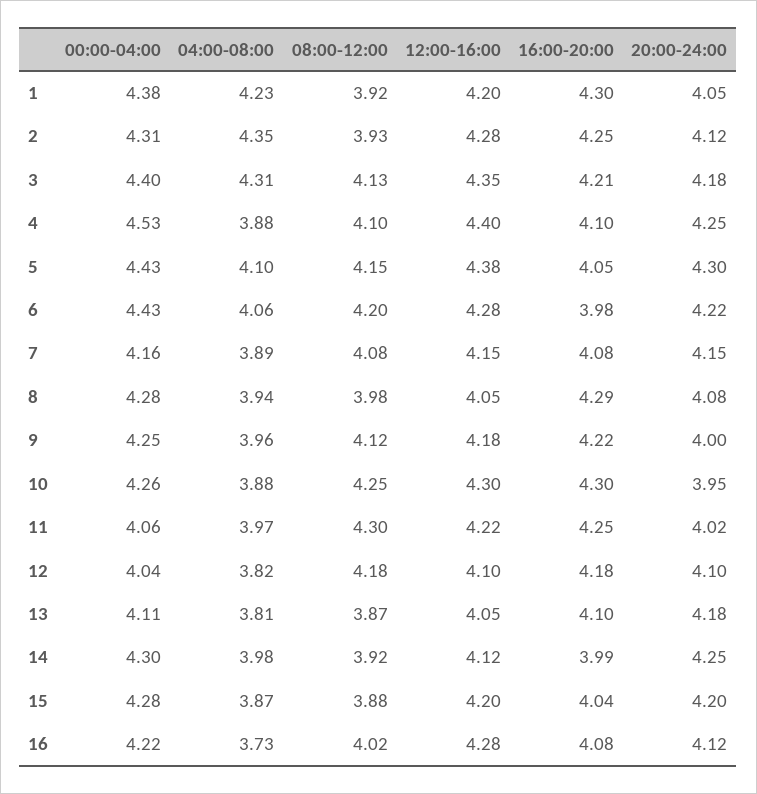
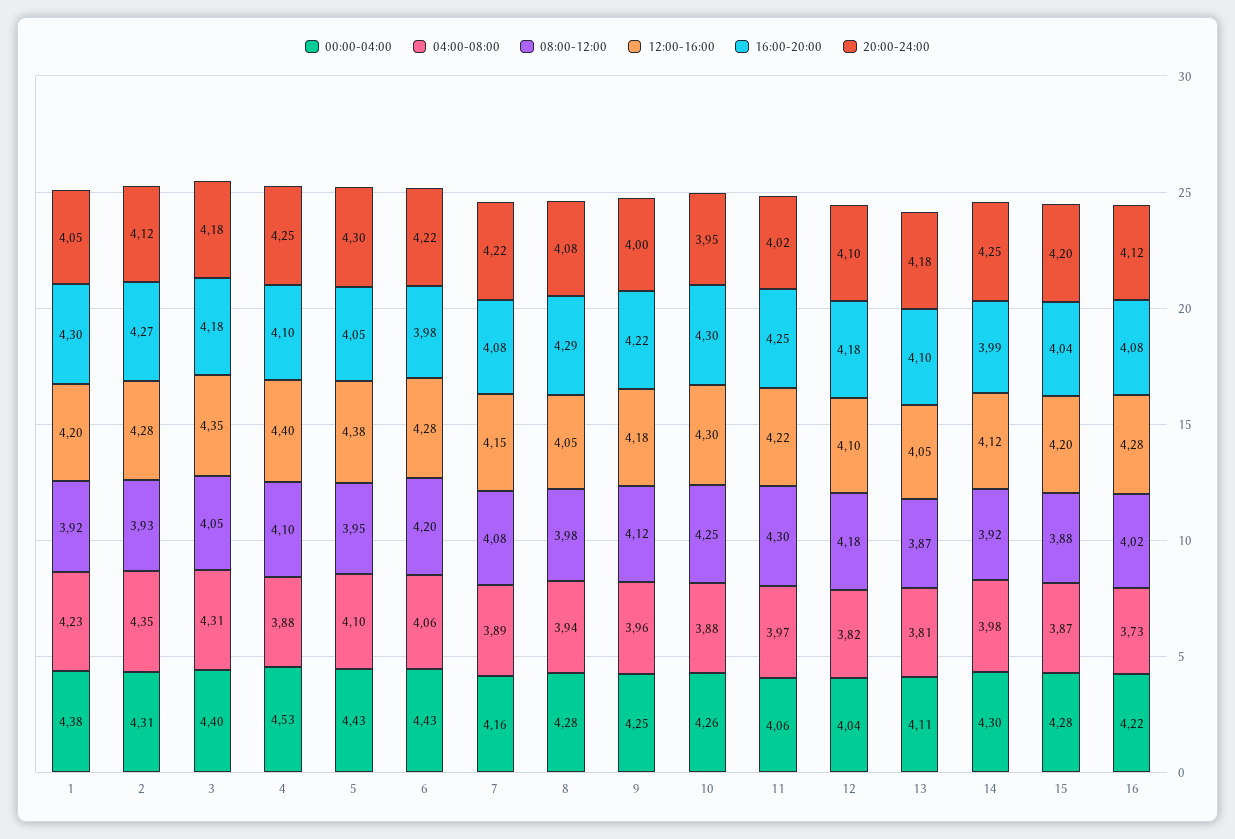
  {
    "00:00-04:00": {
      "1": 4.38,
      "2": 4.31,
      "3": 4.4,
      "4": 4.53,
      "5": 4.43,
      "6": 4.43,
      "7": 4.16,
      "8": 4.28,
      "9": 4.25,
      "10": 4.26,
      "11": 4.06,
      "12": 4.04,
      "13": 4.11,
      "14": 4.3,
      "15": 4.28,
      "16": 4.22
    },
    "04:00-08:00": {
      "1": 4.23,
      "2": 4.35,
      "3": 4.31,
      "4": 3.88,
      "5": 4.1,
      "6": 4.06,
      "7": 3.89,
      "8": 3.94,
      "9": 3.96,
      "10": 3.88,
      "11": 3.97,
      "12": 3.82,
      "13": 3.81,
      "14": 3.98,
      "15": 3.87,
      "16": 3.73
    },
    "08:00-12:00": {
      "1": 3.92,
      "2": 3.93,
-     "3": 4.13,
+     "3": 4.05,
      "4": 4.1,
-     "5": 4.15,
+     "5": 3.95,
      "6": 4.2,
      "7": 4.08,
      "8": 3.98,
      "9": 4.12,
      "10": 4.25,
      "11": 4.3,
      "12": 4.18,
      "13": 3.87,
      "14": 3.92,
      "15": 3.88,
      "16": 4.02
    },
    "12:00-16:00": {
      "1": 4.2,
      "2": 4.28,
      "3": 4.35,
      "4": 4.4,
      "5": 4.38,
      "6": 4.28,
      "7": 4.15,
      "8": 4.05,
      "9": 4.18,
      "10": 4.3,
      "11": 4.22,
      "12": 4.1,
      "13": 4.05,
      "14": 4.12,
      "15": 4.2,
      "16": 4.28
    },
    "16:00-20:00": {
      "1": 4.3,
-     "2": 4.25,
+     "2": 4.27,
-     "3": 4.21,
+     "3": 4.18,
      "4": 4.1,
      "5": 4.05,
      "6": 3.98,
      "7": 4.08,
      "8": 4.29,
      "9": 4.22,
      "10": 4.3,
      "11": 4.25,
      "12": 4.18,
      "13": 4.1,
      "14": 3.99,
      "15": 4.04,
      "16": 4.08
    },
    "20:00-24:00": {
      "1": 4.05,
      "2": 4.12,
      "3": 4.18,
      "4": 4.25,
      "5": 4.3,
      "6": 4.22,
-     "7": 4.15,
+     "7": 4.22,
      "8": 4.08,
      "9": 4,
      "10": 3.95,
      "11": 4.02,
      "12": 4.1,
      "13": 4.18,
      "14": 4.25,
      "15": 4.2,
      "16": 4.12
    }
  }

